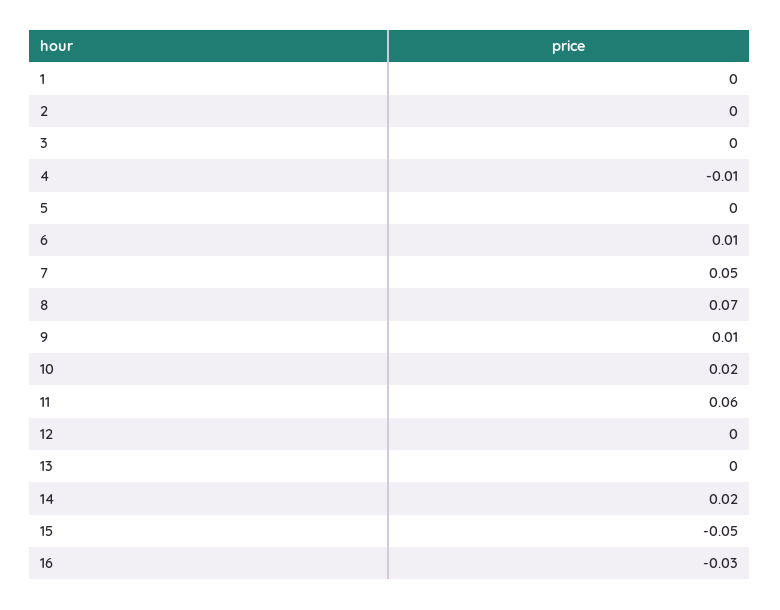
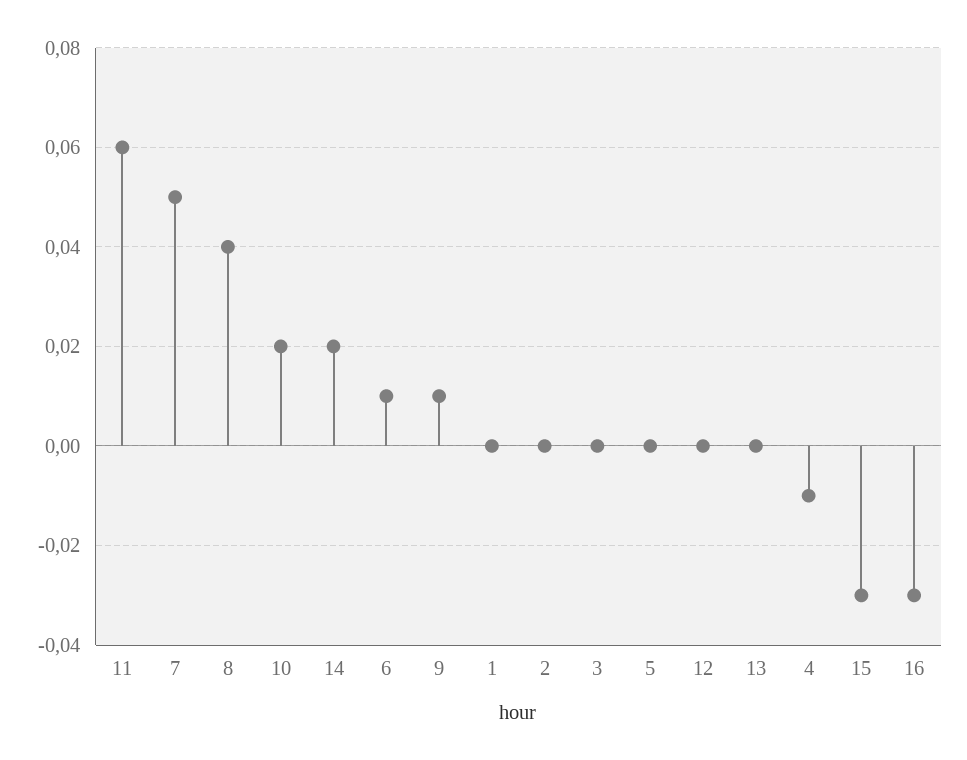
  {
    "1": 0,
    "2": 0,
    "3": 0,
    "4": -0.01,
    "5": 0,
    "6": 0.01,
    "7": 0.05,
-   "8": 0.07,
+   "8": 0.04,
    "9": 0.01,
    "10": 0.02,
    "11": 0.06,
    "12": 0,
    "13": 0,
    "14": 0.02,
-   "15": -0.05,
+   "15": -0.03,
    "16": -0.03
  }

